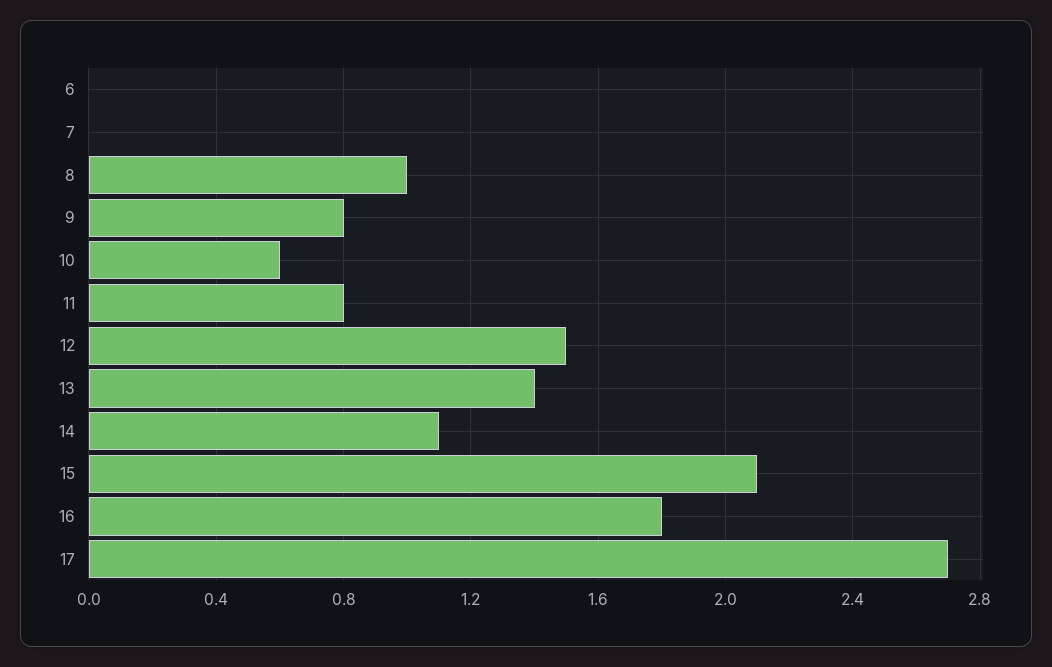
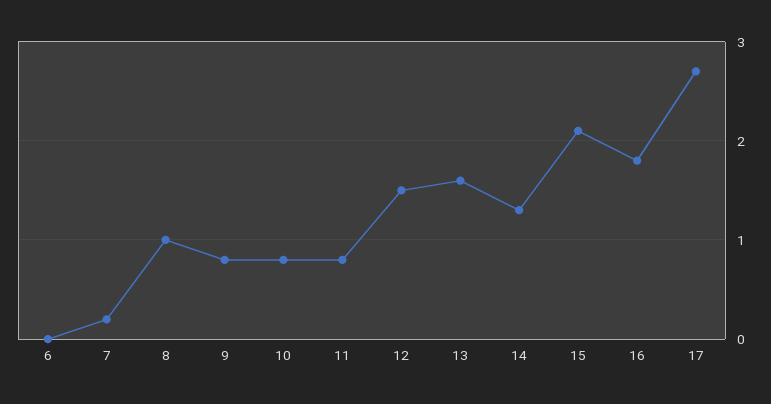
  {
    "6": 0,
-   "7": 0,
+   "7": 0.2,
    "8": 1,
    "9": 0.8,
-   "10": 0.6,
+   "10": 0.8,
    "11": 0.8,
    "12": 1.5,
-   "13": 1.4,
+   "13": 1.6,
-   "14": 1.1,
+   "14": 1.3,
    "15": 2.1,
    "16": 1.8,
    "17": 2.7
  }

